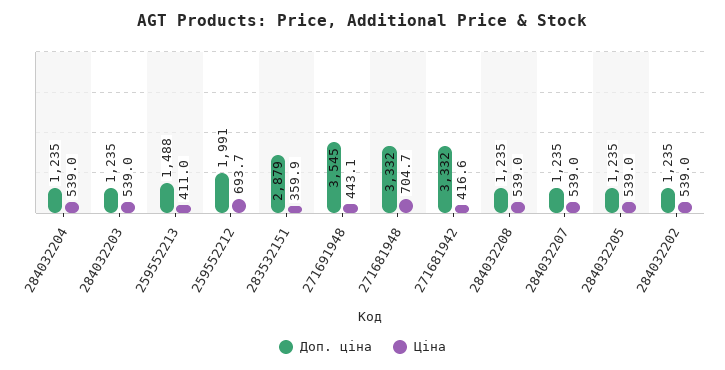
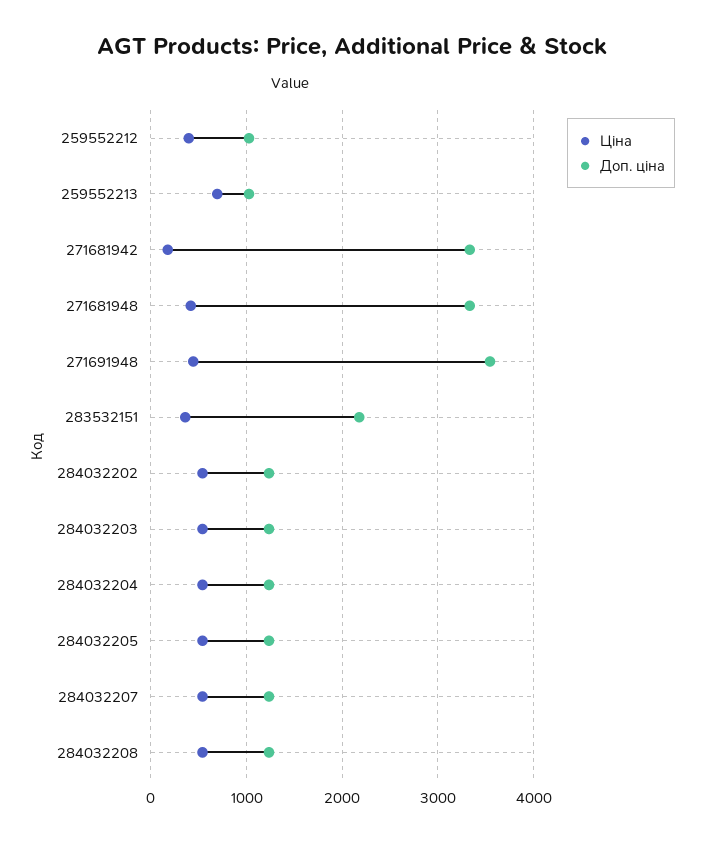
  {
    "Доп. ціна": {
      "284032204": 1235,
      "284032203": 1235,
-     "259552213": 1488,
+     "259552213": 1000,
-     "259552212": 1991,
+     "259552212": 1000,
-     "283532151": 2879,
+     "283532151": 2200,
      "271691948": 3545,
      "271681948": 3332,
      "271681942": 3332,
      "284032208": 1235,
      "284032207": 1235,
      "284032205": 1235,
      "284032202": 1235
    },
    "Ціна": {
      "284032204": 539,
      "284032203": 539,
-     "259552213": 411,
+     "259552213": 700,
-     "259552212": 693.7,
+     "259552212": 400,
      "283532151": 359.9,
      "271691948": 443.1,
-     "271681948": 704.7,
+     "271681948": 400,
-     "271681942": 416.6,
+     "271681942": 200,
      "284032208": 539,
      "284032207": 539,
      "284032205": 539,
      "284032202": 539
    }
  }

